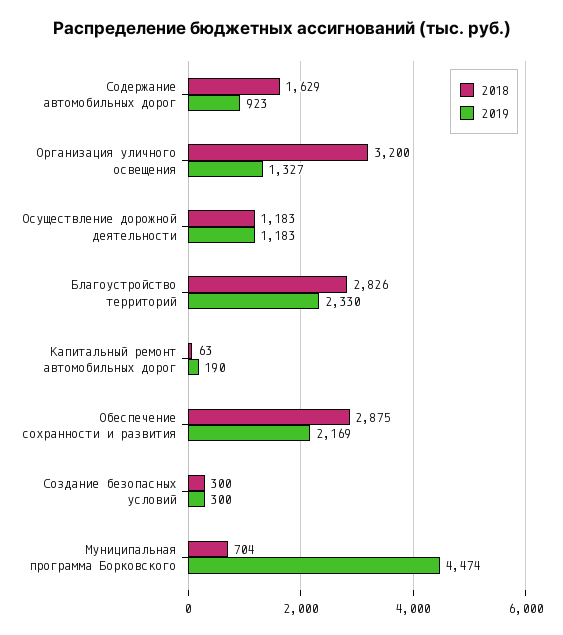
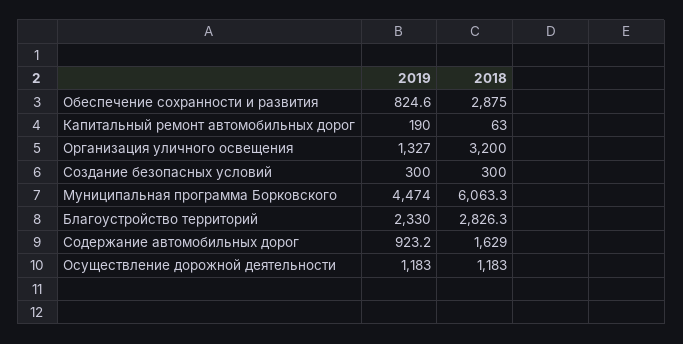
  {
    "2018": {
      "Содержание автомобильных дорог": 1629,
      "Организация уличного освещения": 3200,
      "Осуществление дорожной деятельности": 1183,
      "Благоустройство территорий": 2826.3,
      "Капитальный ремонт автомобильных дорог": 63,
      "Обеспечение сохранности и развития": 2875,
      "Создание безопасных условий": 300,
-     "Муниципальная программа Борковского": 704
+     "Муниципальная программа Борковского": 6063.3
    },
    "2019": {
      "Содержание автомобильных дорог": 923.2,
      "Организация уличного освещения": 1327,
      "Осуществление дорожной деятельности": 1183,
      "Благоустройство территорий": 2330,
      "Капитальный ремонт автомобильных дорог": 190,
-     "Обеспечение сохранности и развития": 2169,
+     "Обеспечение сохранности и развития": 824.6,
      "Создание безопасных условий": 300,
      "Муниципальная программа Борковского": 4474
    }
  }

